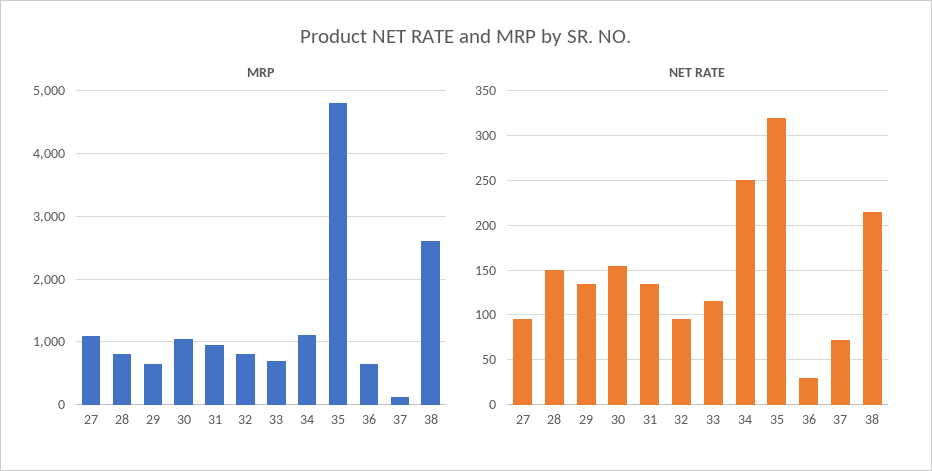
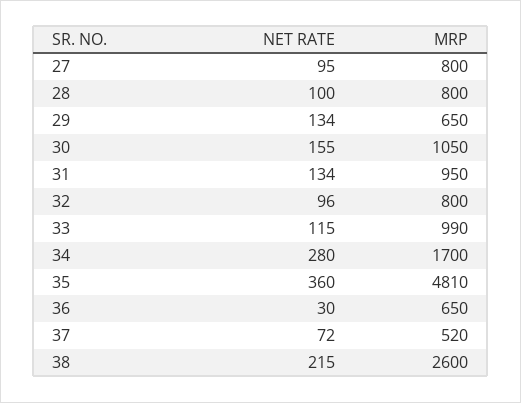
  {
    "MRP": {
-     "27": 1100,
+     "27": 800,
      "28": 800,
      "29": 650,
      "30": 1050,
      "31": 950,
      "32": 800,
-     "33": 700,
+     "33": 990,
-     "34": 1100,
+     "34": 1700,
      "35": 4810,
      "36": 650,
-     "37": 100,
+     "37": 520,
      "38": 2600
    },
    "NET RATE": {
      "27": 95,
-     "28": 150,
+     "28": 100,
      "29": 134,
      "30": 155,
      "31": 134,
      "32": 96,
      "33": 115,
-     "34": 250,
+     "34": 280,
-     "35": 320,
+     "35": 360,
      "36": 30,
      "37": 72,
      "38": 215
    }
  }

